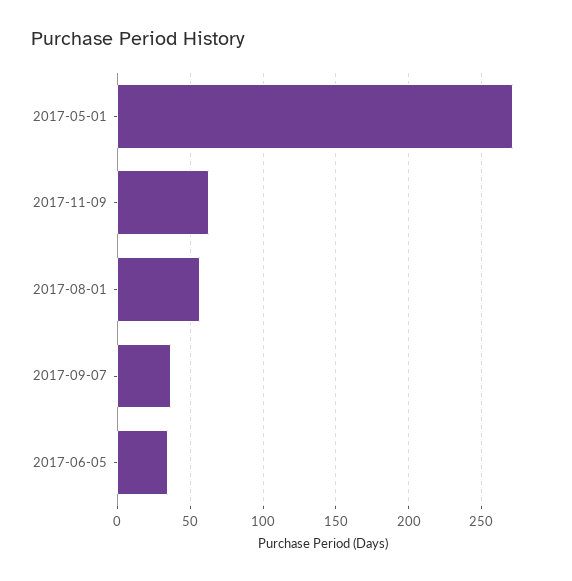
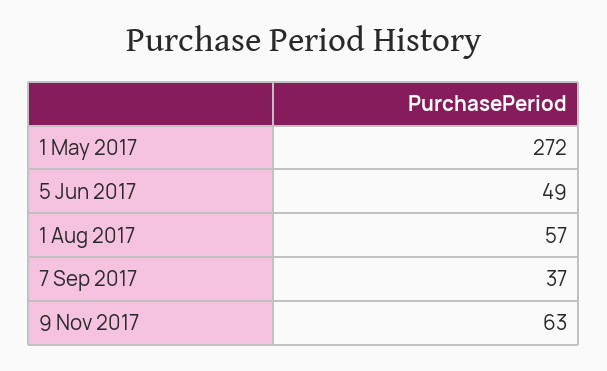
  {
    "2017-05-01": 272,
    "2017-11-09": 63,
    "2017-08-01": 57,
    "2017-09-07": 37,
-   "2017-06-05": 35
+   "2017-06-05": 49
  }

